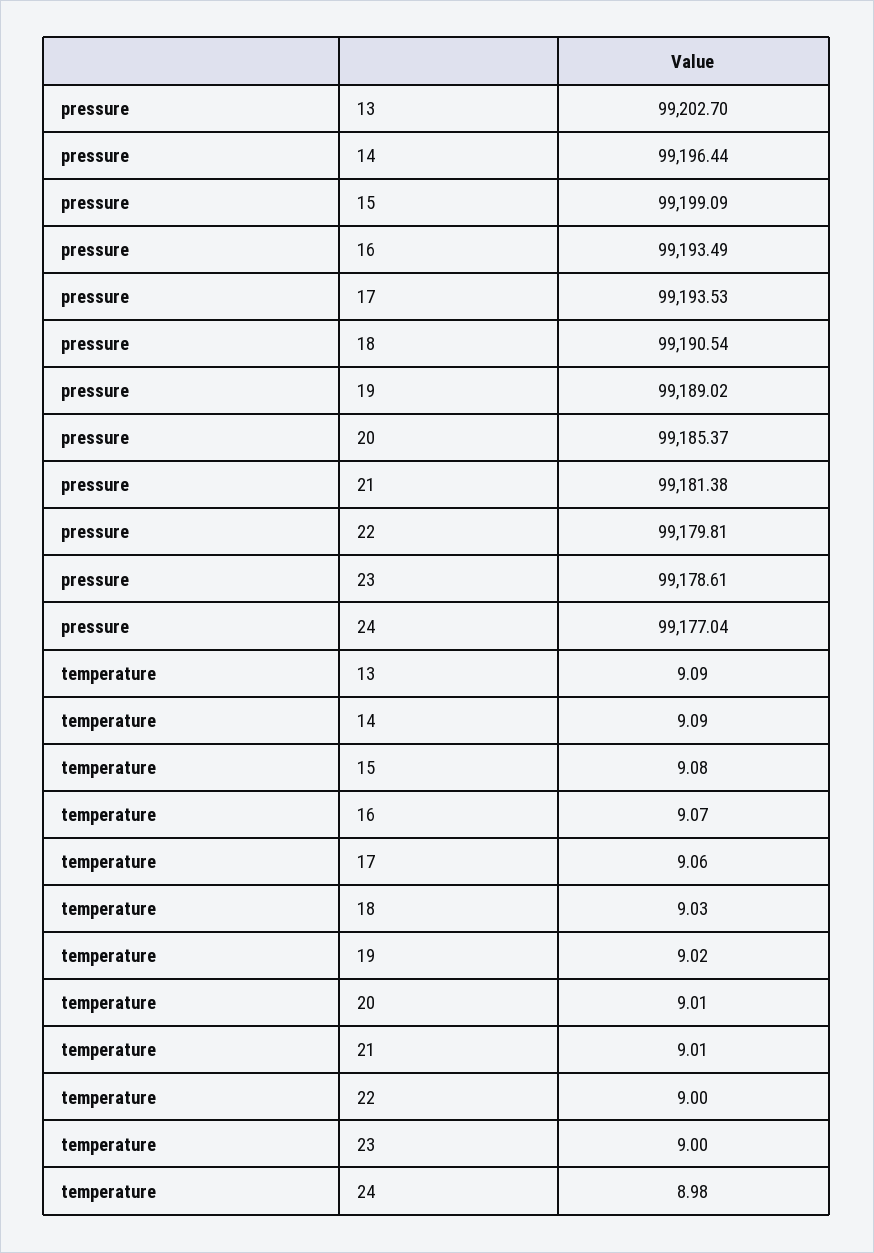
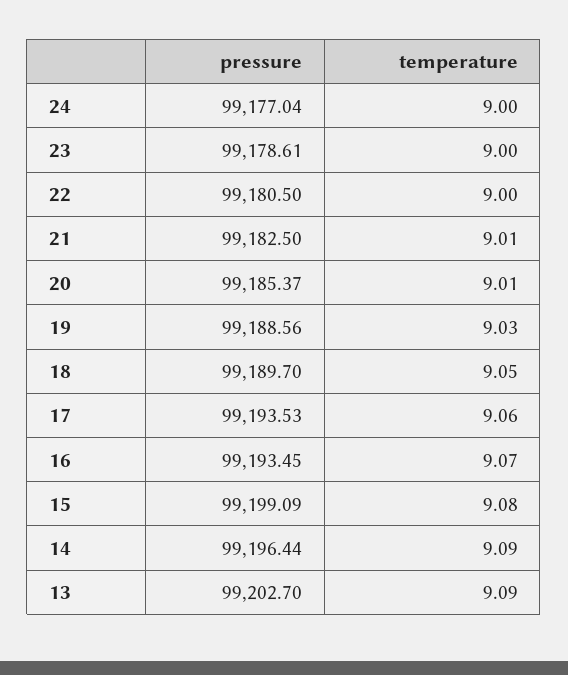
  {
    "pressure": {
      "13": 99202.7,
      "14": 99196.44,
      "15": 99199.09,
-     "16": 99193.49,
+     "16": 99193.45,
      "17": 99193.53,
-     "18": 99190.54,
+     "18": 99189.7,
-     "19": 99189.02,
+     "19": 99188.56,
      "20": 99185.37,
-     "21": 99181.38,
+     "21": 99182.5,
-     "22": 99179.81,
+     "22": 99180.5,
      "23": 99178.61,
      "24": 99177.04
    },
    "temperature": {
      "13": 9.09,
      "14": 9.09,
      "15": 9.08,
      "16": 9.07,
      "17": 9.06,
-     "18": 9.03,
+     "18": 9.05,
-     "19": 9.02,
+     "19": 9.03,
      "20": 9.01,
      "21": 9.01,
      "22": 9,
      "23": 9,
-     "24": 8.98
+     "24": 9
    }
  }

